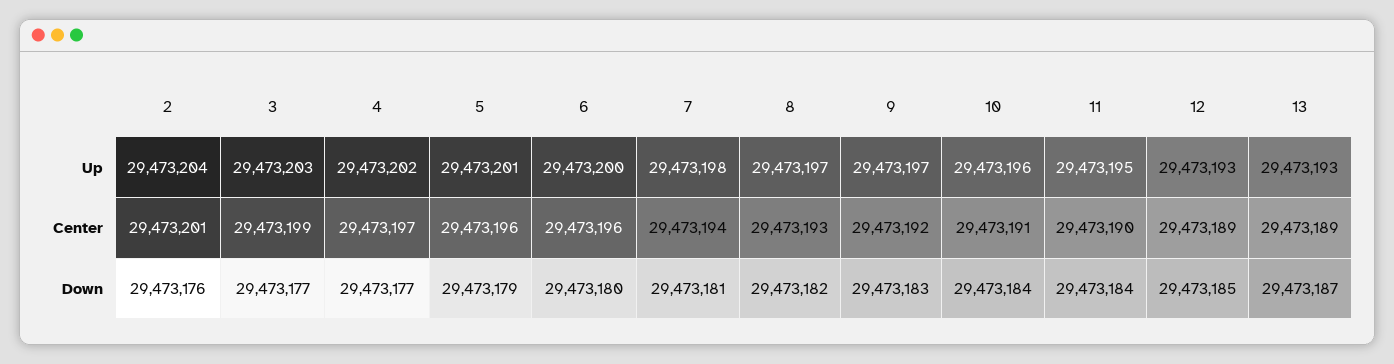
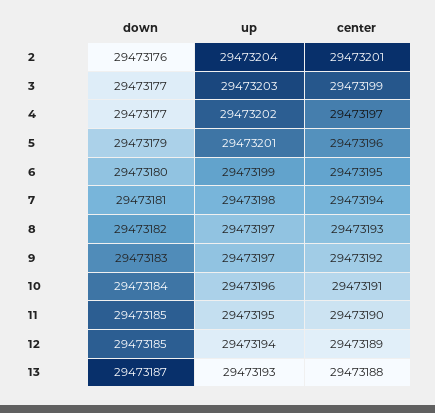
  {
    "2": {
      "Up": 29473204,
      "Center": 29473201,
      "Down": 29473176
    },
    "3": {
      "Up": 29473203,
      "Center": 29473199,
      "Down": 29473177
    },
    "4": {
      "Up": 29473202,
      "Center": 29473197,
      "Down": 29473177
    },
    "5": {
      "Up": 29473201,
      "Center": 29473196,
      "Down": 29473179
    },
    "6": {
-     "Up": 29473200,
+     "Up": 29473199,
-     "Center": 29473196,
+     "Center": 29473195,
      "Down": 29473180
    },
    "7": {
      "Up": 29473198,
      "Center": 29473194,
      "Down": 29473181
    },
    "8": {
      "Up": 29473197,
      "Center": 29473193,
      "Down": 29473182
    },
    "9": {
      "Up": 29473197,
      "Center": 29473192,
      "Down": 29473183
    },
    "10": {
      "Up": 29473196,
      "Center": 29473191,
      "Down": 29473184
    },
    "11": {
      "Up": 29473195,
      "Center": 29473190,
-     "Down": 29473184
+     "Down": 29473185
    },
    "12": {
-     "Up": 29473193,
+     "Up": 29473194,
      "Center": 29473189,
      "Down": 29473185
    },
    "13": {
      "Up": 29473193,
-     "Center": 29473189,
+     "Center": 29473188,
      "Down": 29473187
    }
  }

